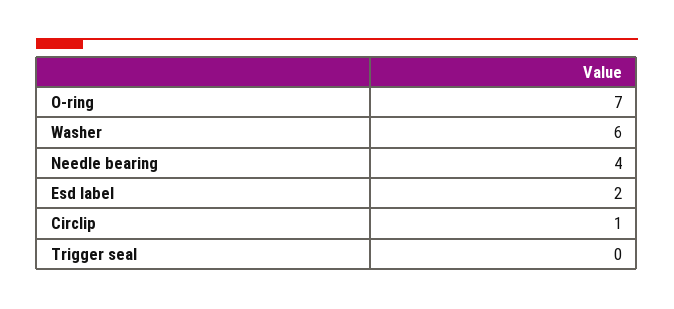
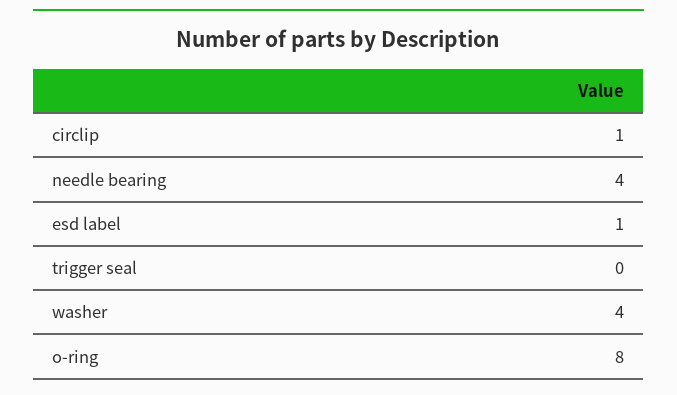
  {
-   "O-ring": 7,
+   "O-ring": 8,
-   "Washer": 6,
+   "Washer": 4,
    "Needle bearing": 4,
-   "Esd label": 2,
+   "Esd label": 1,
    "Circlip": 1,
    "Trigger seal": 0
  }

